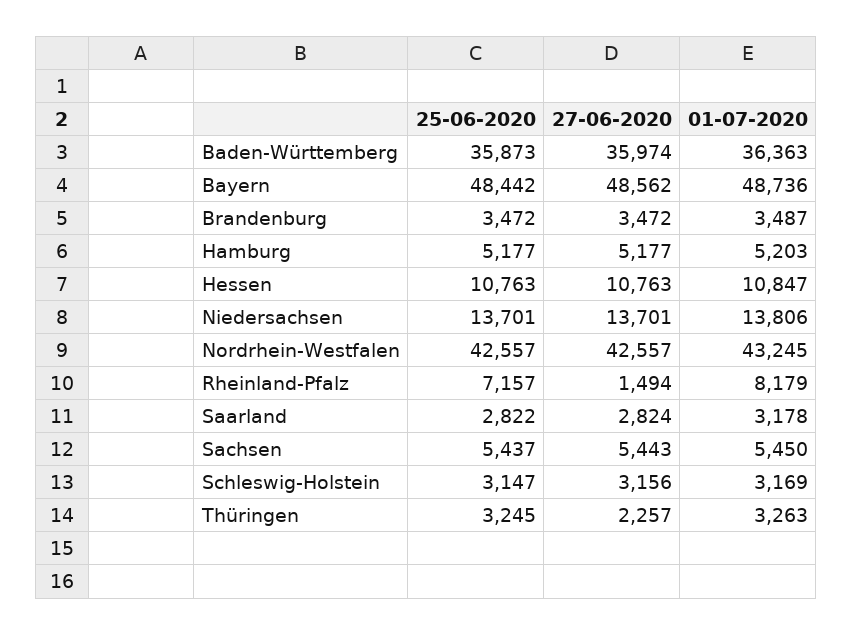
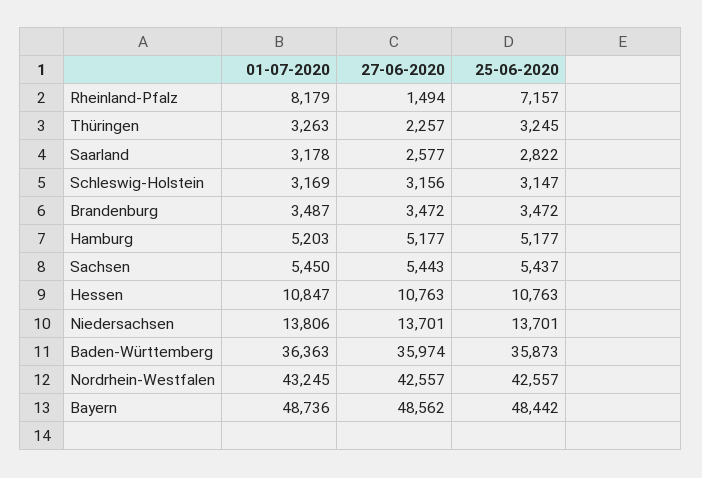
  {
    "25-06-2020": {
      "Baden-Württemberg": 35873,
      "Bayern": 48442,
      "Brandenburg": 3472,
      "Hamburg": 5177,
      "Hessen": 10763,
      "Niedersachsen": 13701,
      "Nordrhein-Westfalen": 42557,
      "Rheinland-Pfalz": 7157,
      "Saarland": 2822,
      "Sachsen": 5437,
      "Schleswig-Holstein": 3147,
      "Thüringen": 3245
    },
    "27-06-2020": {
      "Baden-Württemberg": 35974,
      "Bayern": 48562,
      "Brandenburg": 3472,
      "Hamburg": 5177,
      "Hessen": 10763,
      "Niedersachsen": 13701,
      "Nordrhein-Westfalen": 42557,
      "Rheinland-Pfalz": 1494,
-     "Saarland": 2824,
+     "Saarland": 2577,
      "Sachsen": 5443,
      "Schleswig-Holstein": 3156,
      "Thüringen": 2257
    },
    "01-07-2020": {
      "Baden-Württemberg": 36363,
      "Bayern": 48736,
      "Brandenburg": 3487,
      "Hamburg": 5203,
      "Hessen": 10847,
      "Niedersachsen": 13806,
      "Nordrhein-Westfalen": 43245,
      "Rheinland-Pfalz": 8179,
      "Saarland": 3178,
      "Sachsen": 5450,
      "Schleswig-Holstein": 3169,
      "Thüringen": 3263
    }
  }

